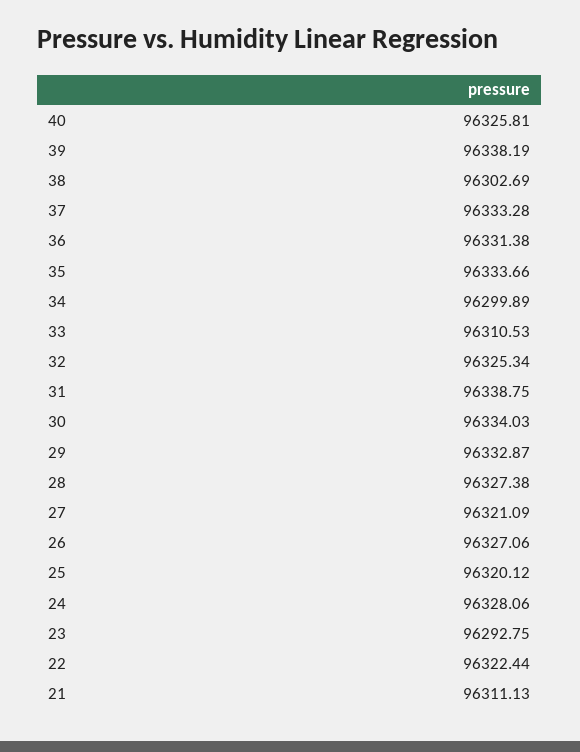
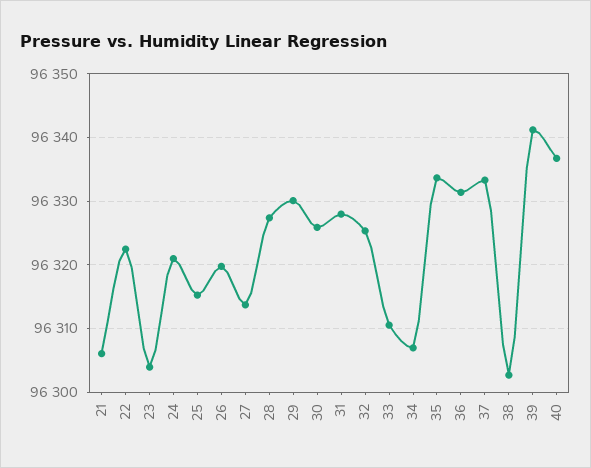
  {
-   "40": 96325.81,
+   "40": 96337,
-   "39": 96338.19,
+   "39": 96341,
    "38": 96302.69,
    "37": 96333.28,
    "36": 96331.38,
    "35": 96333.66,
-   "34": 96299.89,
+   "34": 96307,
    "33": 96310.53,
    "32": 96325.34,
-   "31": 96338.75,
+   "31": 96328,
-   "30": 96334.03,
+   "30": 96326,
-   "29": 96332.87,
+   "29": 96330,
    "28": 96327.38,
-   "27": 96321.09,
+   "27": 96314,
-   "26": 96327.06,
+   "26": 96320,
-   "25": 96320.12,
+   "25": 96315,
-   "24": 96328.06,
+   "24": 96321,
-   "23": 96292.75,
+   "23": 96304,
    "22": 96322.44,
-   "21": 96311.13
+   "21": 96306
  }

